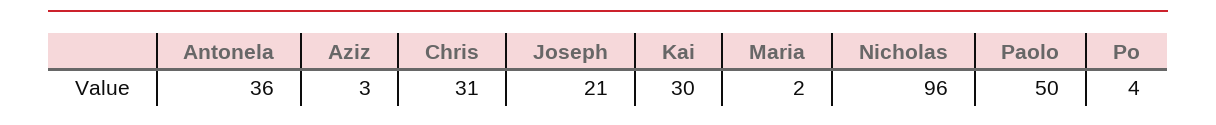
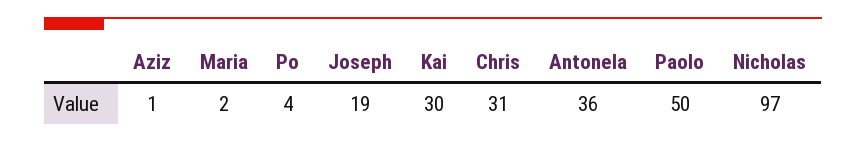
  {
    "Antonela": 36,
-   "Aziz": 3,
+   "Aziz": 1,
    "Chris": 31,
-   "Joseph": 21,
+   "Joseph": 19,
    "Kai": 30,
    "Maria": 2,
-   "Nicholas": 96,
+   "Nicholas": 97,
    "Paolo": 50,
    "Po": 4
  }

